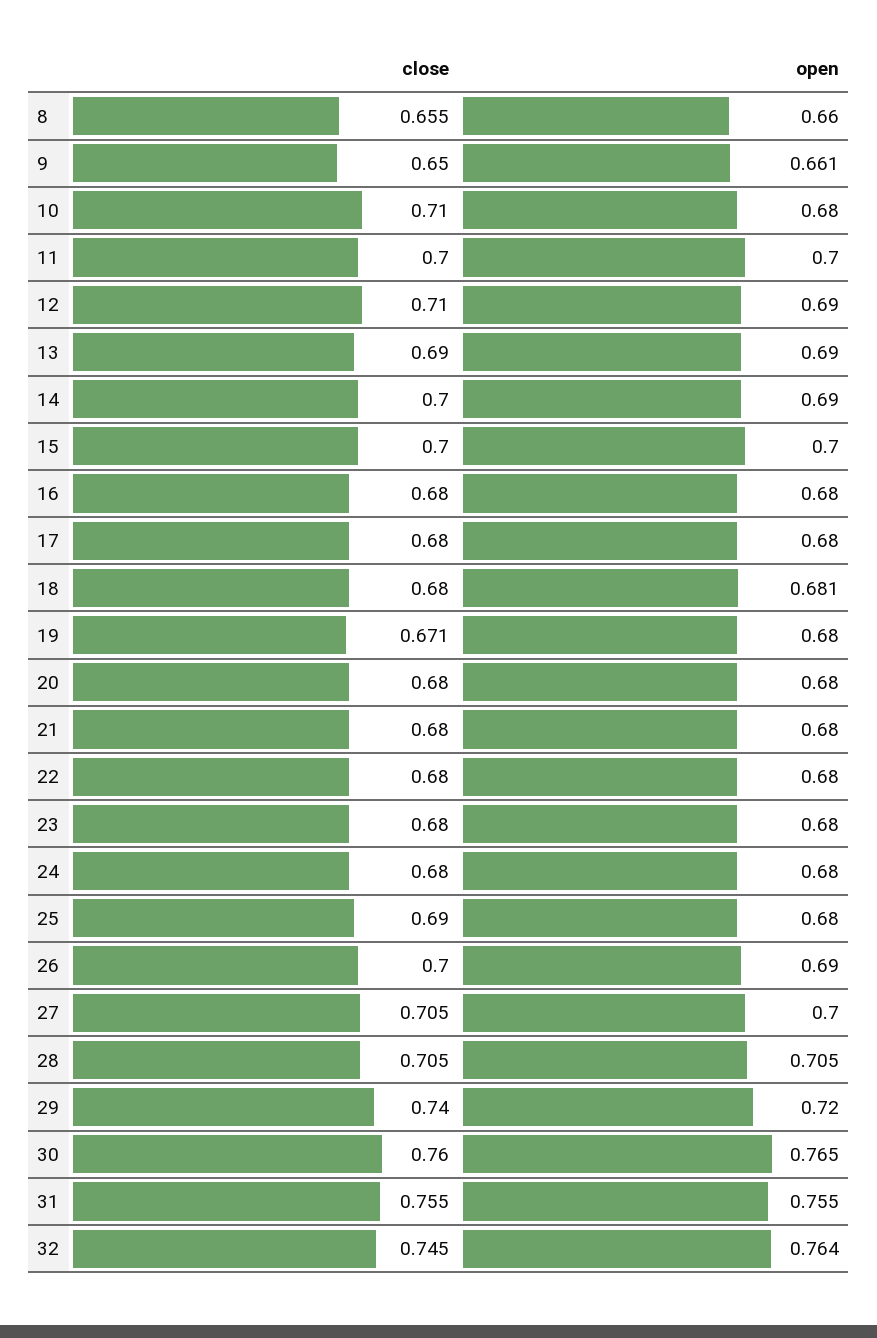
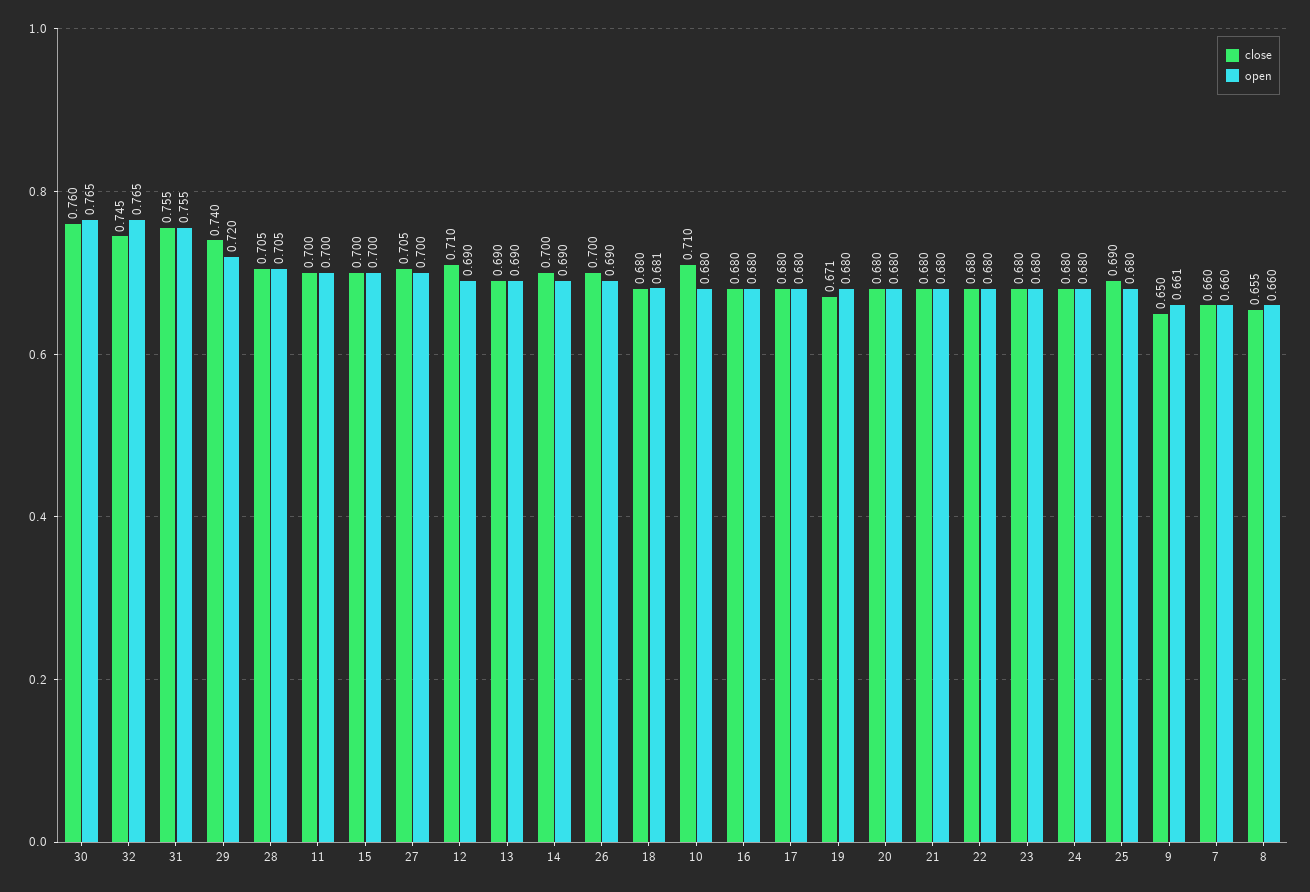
  {
    "close": {
      "8": 0.655,
      "9": 0.65,
      "10": 0.71,
      "11": 0.7,
      "12": 0.71,
      "13": 0.69,
      "14": 0.7,
      "15": 0.7,
      "16": 0.68,
      "17": 0.68,
      "18": 0.68,
      "19": 0.671,
      "20": 0.68,
      "21": 0.68,
      "22": 0.68,
      "23": 0.68,
      "24": 0.68,
      "25": 0.69,
      "26": 0.7,
      "27": 0.705,
      "28": 0.705,
      "29": 0.74,
      "30": 0.76,
      "31": 0.755,
-     "32": 0.745
+     "32": 0.745,
+     "7": 0.66
    },
    "open": {
      "8": 0.66,
      "9": 0.661,
      "10": 0.68,
      "11": 0.7,
      "12": 0.69,
      "13": 0.69,
      "14": 0.69,
      "15": 0.7,
      "16": 0.68,
      "17": 0.68,
      "18": 0.681,
      "19": 0.68,
      "20": 0.68,
      "21": 0.68,
      "22": 0.68,
      "23": 0.68,
      "24": 0.68,
      "25": 0.68,
      "26": 0.69,
      "27": 0.7,
      "28": 0.705,
      "29": 0.72,
      "30": 0.765,
      "31": 0.755,
-     "32": 0.764
+     "32": 0.765,
+     "7": 0.66
    }
  }

